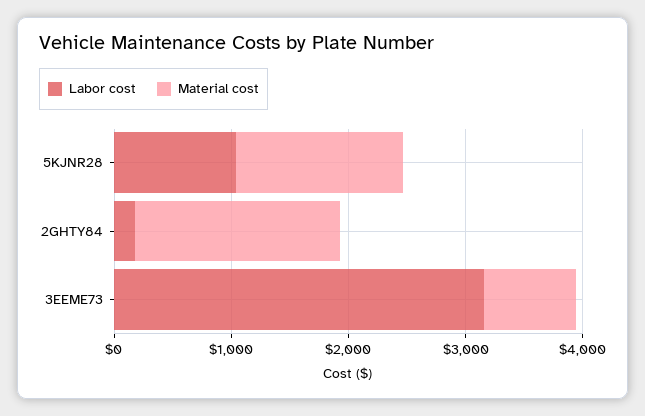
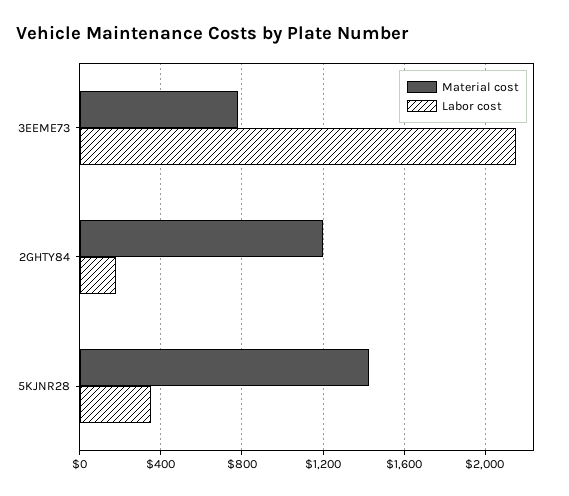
  {
    "Labor cost": {
-     "5KJNR28": 1000,
+     "5KJNR28": 350,
      "2GHTY84": 200,
-     "3EEME73": 3200
+     "3EEME73": 2150
    },
    "Material cost": {
      "5KJNR28": 1450,
-     "2GHTY84": 1800,
+     "2GHTY84": 1200,
      "3EEME73": 800
    }
  }

